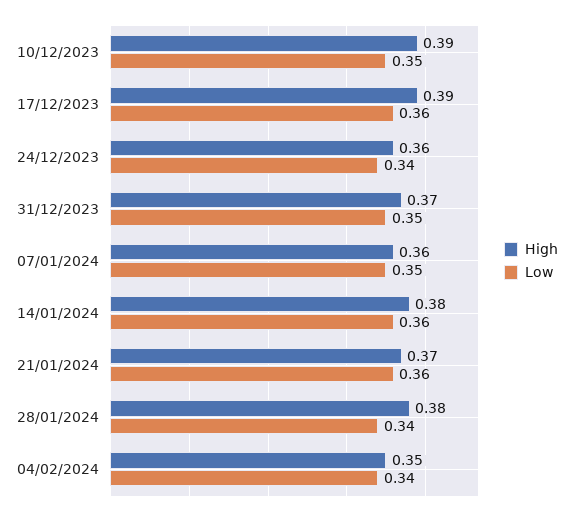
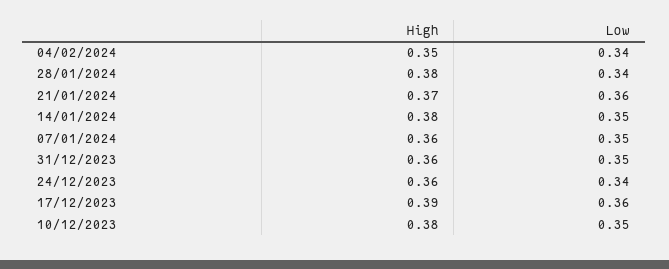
  {
    "High": {
-     "10/12/2023": 0.39,
+     "10/12/2023": 0.38,
      "17/12/2023": 0.39,
      "24/12/2023": 0.36,
-     "31/12/2023": 0.37,
+     "31/12/2023": 0.36,
      "07/01/2024": 0.36,
      "14/01/2024": 0.38,
      "21/01/2024": 0.37,
      "28/01/2024": 0.38,
      "04/02/2024": 0.35
    },
    "Low": {
      "10/12/2023": 0.35,
      "17/12/2023": 0.36,
      "24/12/2023": 0.34,
      "31/12/2023": 0.35,
      "07/01/2024": 0.35,
-     "14/01/2024": 0.36,
+     "14/01/2024": 0.35,
      "21/01/2024": 0.36,
      "28/01/2024": 0.34,
      "04/02/2024": 0.34
    }
  }

